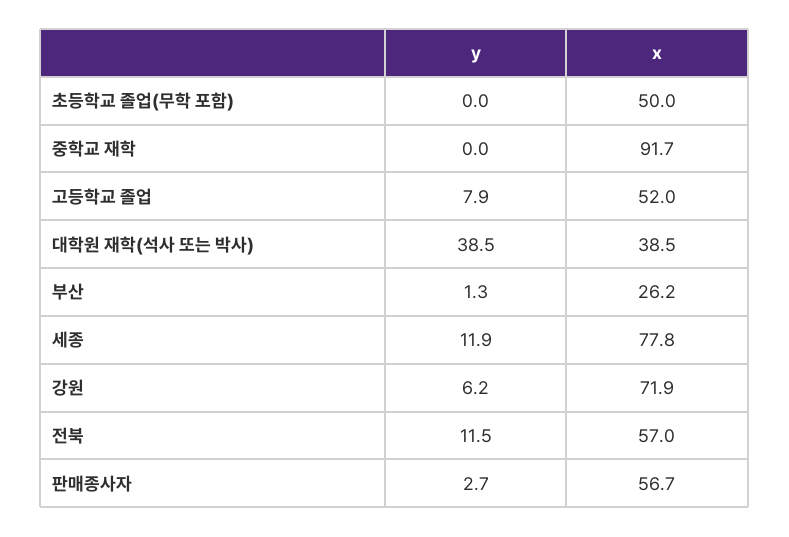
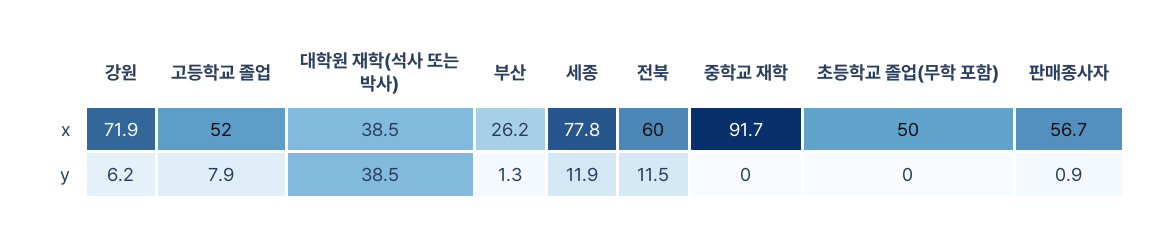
  {
    "y": {
      "초등학교 졸업(무학 포함)": 0,
      "중학교 재학": 0,
      "고등학교 졸업": 7.9,
      "대학원 재학(석사 또는 박사)": 38.5,
      "부산": 1.3,
      "세종": 11.9,
      "강원": 6.2,
      "전북": 11.5,
-     "판매종사자": 2.7
+     "판매종사자": 0.9
    },
    "x": {
      "초등학교 졸업(무학 포함)": 50,
      "중학교 재학": 91.7,
      "고등학교 졸업": 52,
      "대학원 재학(석사 또는 박사)": 38.5,
      "부산": 26.2,
      "세종": 77.8,
      "강원": 71.9,
-     "전북": 57,
+     "전북": 60,
      "판매종사자": 56.7
    }
  }

